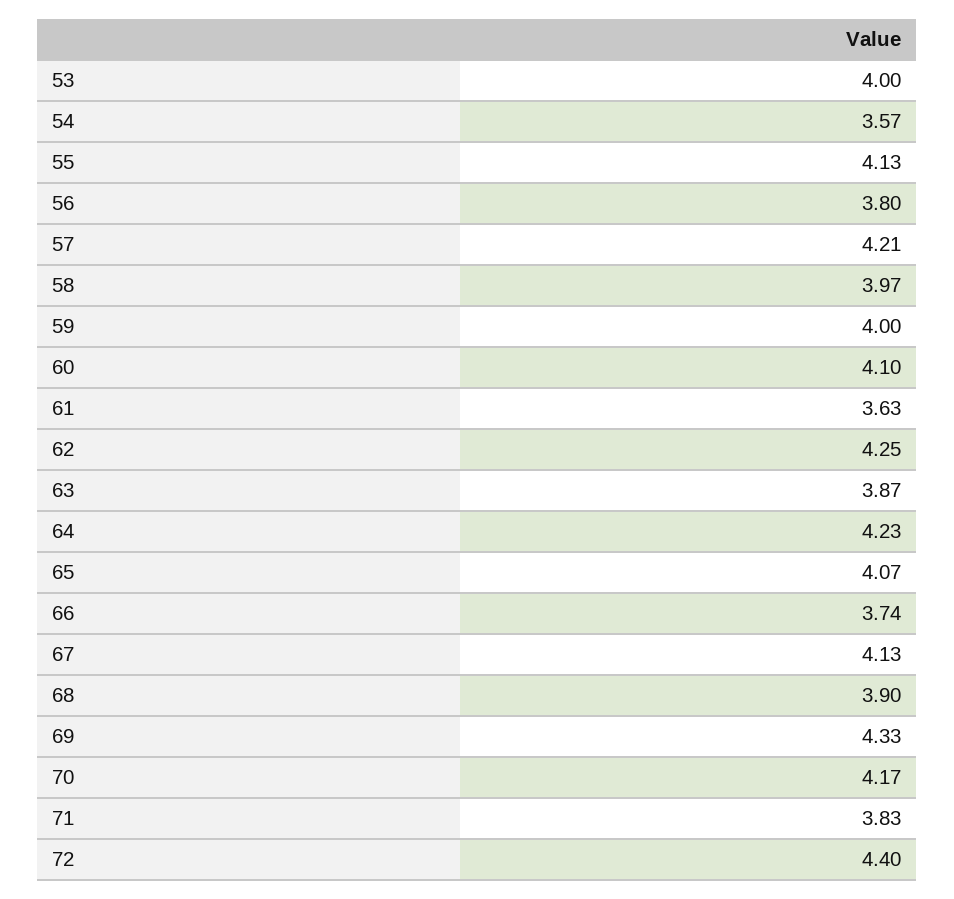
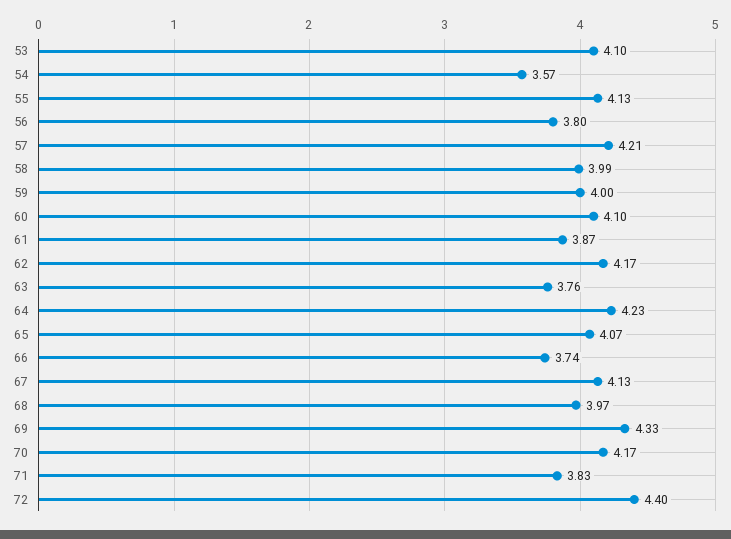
  {
-   "53": 4,
+   "53": 4.1,
    "54": 3.57,
    "55": 4.13,
    "56": 3.8,
    "57": 4.21,
-   "58": 3.97,
+   "58": 3.99,
    "59": 4,
    "60": 4.1,
-   "61": 3.63,
+   "61": 3.87,
-   "62": 4.25,
+   "62": 4.17,
-   "63": 3.87,
+   "63": 3.76,
    "64": 4.23,
    "65": 4.07,
    "66": 3.74,
    "67": 4.13,
-   "68": 3.9,
+   "68": 3.97,
    "69": 4.33,
    "70": 4.17,
    "71": 3.83,
    "72": 4.4
  }

